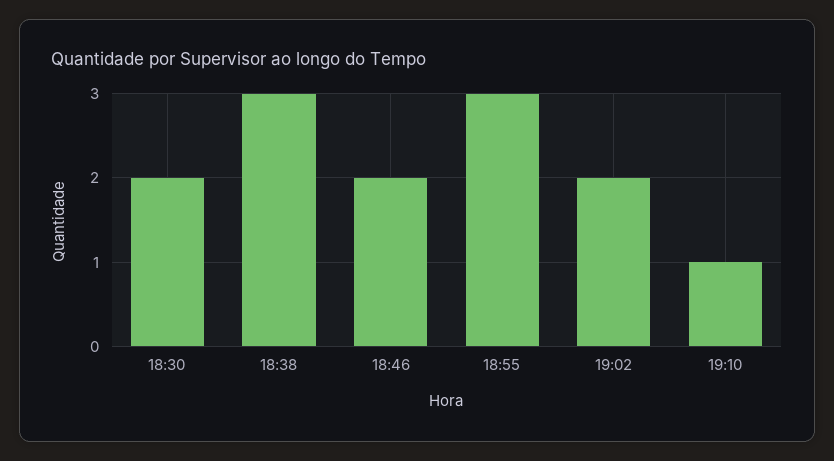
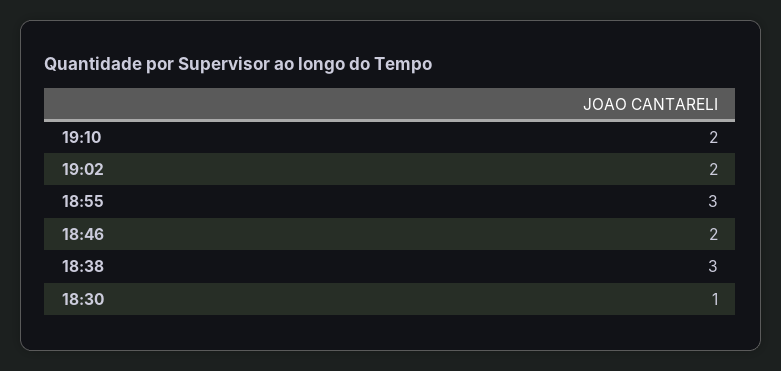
  {
-   "18:30": 2,
+   "18:30": 1,
    "18:38": 3,
    "18:46": 2,
    "18:55": 3,
    "19:02": 2,
-   "19:10": 1
+   "19:10": 2
  }

